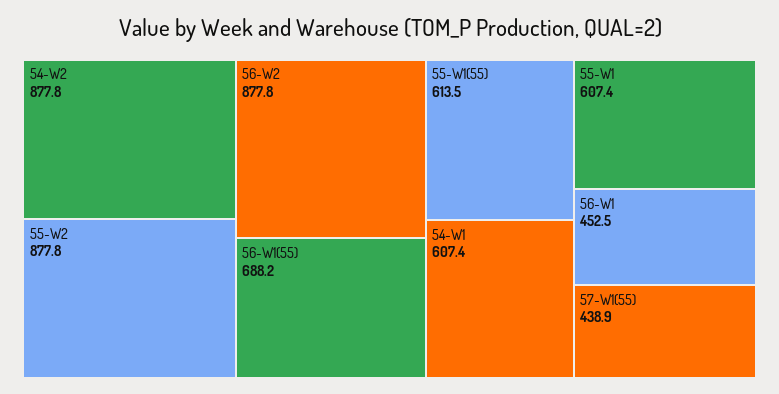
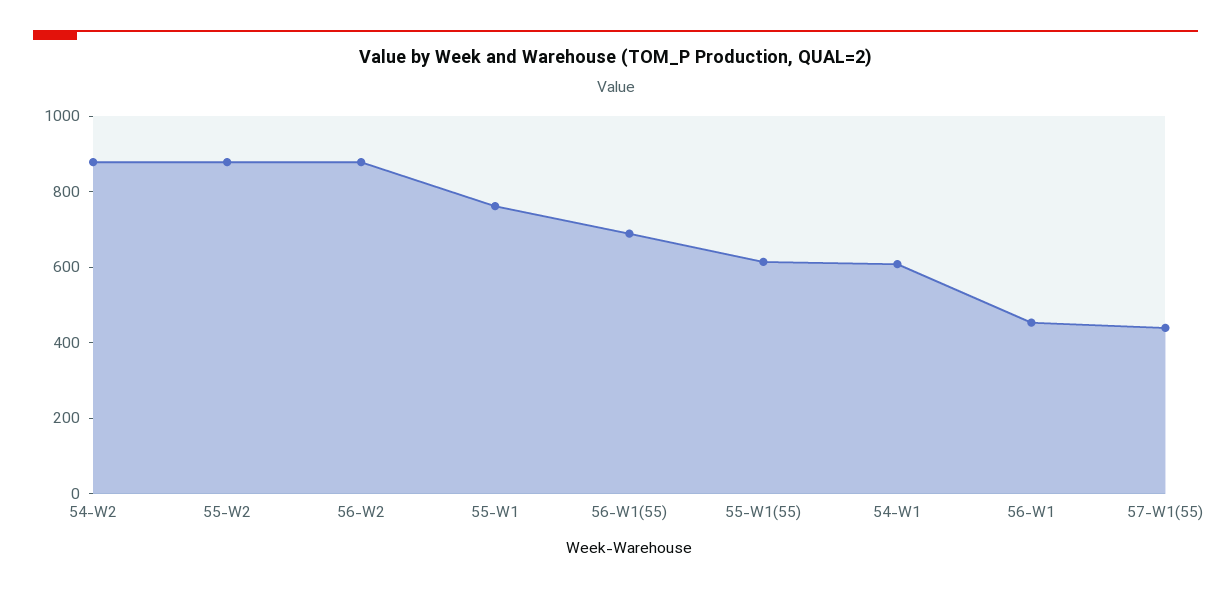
  {
    "54-W2": 877.8,
    "55-W2": 877.8,
    "56-W2": 877.8,
    "56-W1(55)": 688.2,
    "55-W1(55)": 613.5,
    "54-W1": 607.4,
-   "55-W1": 607.4,
+   "55-W1": 750,
    "56-W1": 452.5,
    "57-W1(55)": 438.9
  }

